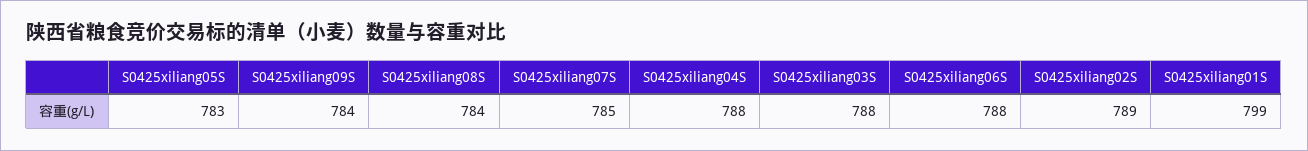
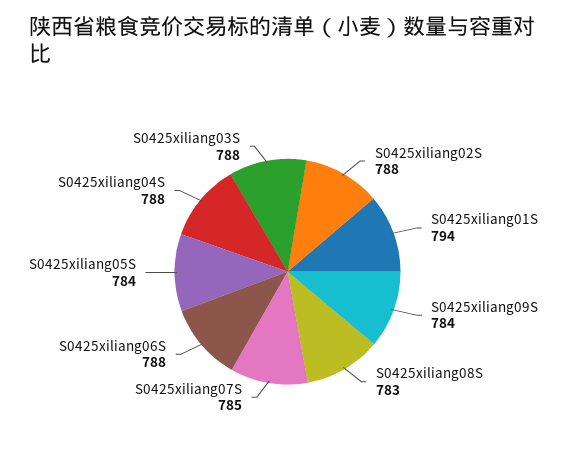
  {
-   "S0425xiliang05S": 783,
+   "S0425xiliang05S": 784,
    "S0425xiliang09S": 784,
-   "S0425xiliang08S": 784,
+   "S0425xiliang08S": 783,
    "S0425xiliang07S": 785,
    "S0425xiliang04S": 788,
    "S0425xiliang03S": 788,
    "S0425xiliang06S": 788,
-   "S0425xiliang02S": 789,
+   "S0425xiliang02S": 788,
-   "S0425xiliang01S": 799
+   "S0425xiliang01S": 794
  }

